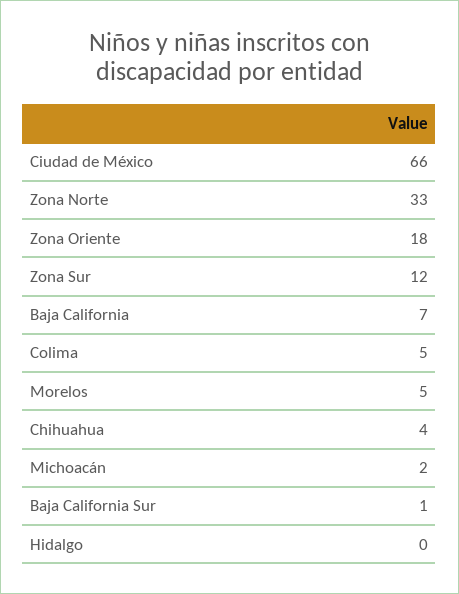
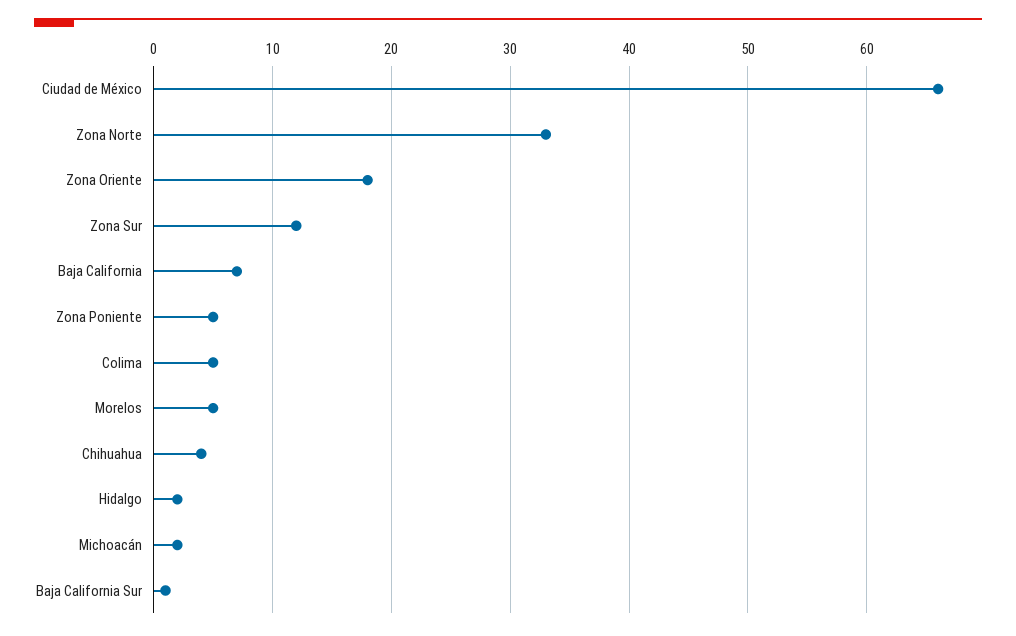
  {
    "Ciudad de México": 66,
    "Zona Norte": 33,
    "Zona Oriente": 18,
    "Zona Sur": 12,
    "Baja California": 7,
    "Colima": 5,
    "Morelos": 5,
    "Chihuahua": 4,
    "Michoacán": 2,
    "Baja California Sur": 1,
-   "Hidalgo": 0
+   "Hidalgo": 2,
+   "Zona Poniente": 5
  }

